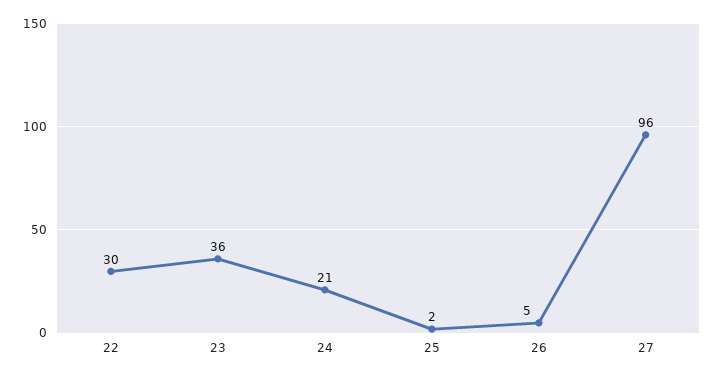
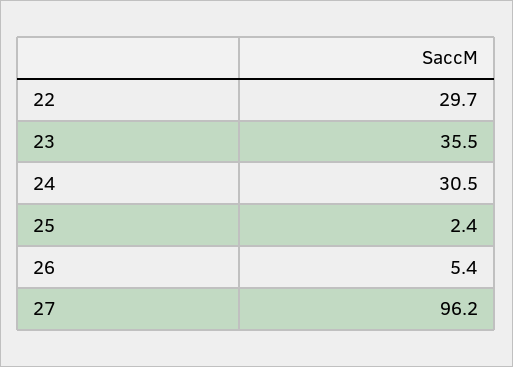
  {
    "22": 29.7,
    "23": 35.5,
-   "24": 21,
+   "24": 30.5,
    "25": 2.4,
    "26": 5.4,
    "27": 96.2
  }

